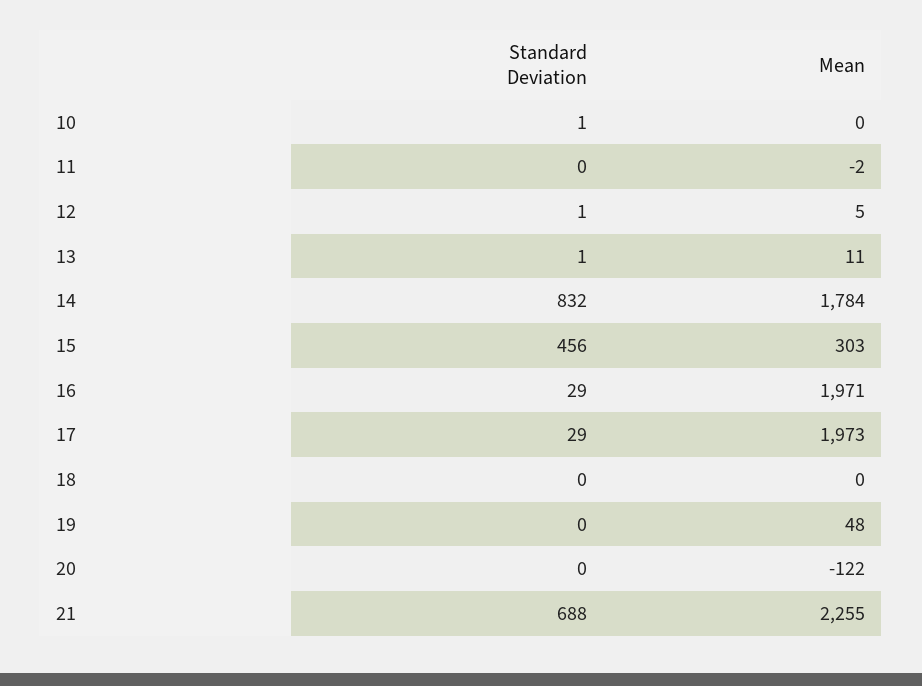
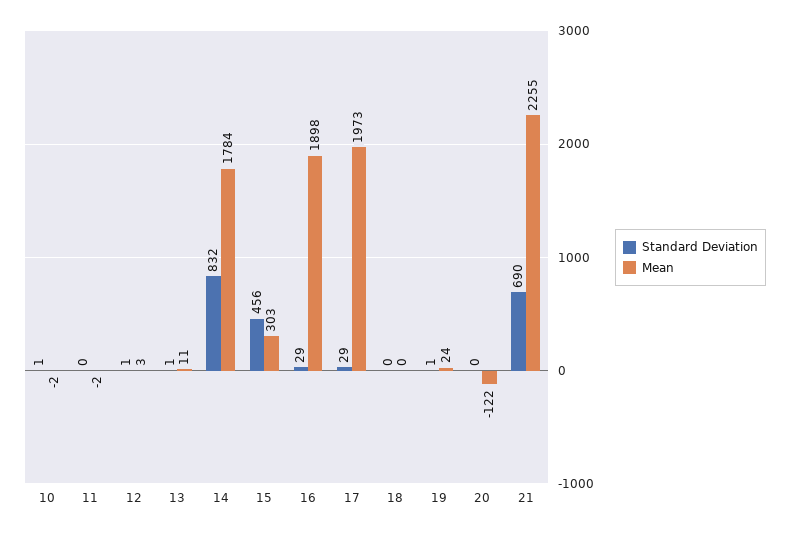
  {
    "Standard Deviation": {
      "10": 1,
      "11": 0,
      "12": 1,
      "13": 1,
      "14": 832,
      "15": 456,
      "16": 29,
      "17": 29,
      "18": 0,
-     "19": 0,
+     "19": 1,
      "20": 0,
-     "21": 688
+     "21": 690
    },
    "Mean": {
-     "10": 0,
+     "10": -2,
      "11": -2,
-     "12": 5,
+     "12": 3,
      "13": 11,
      "14": 1784,
      "15": 303,
-     "16": 1971,
+     "16": 1898,
      "17": 1973,
      "18": 0,
-     "19": 48,
+     "19": 24,
      "20": -122,
      "21": 2255
    }
  }

